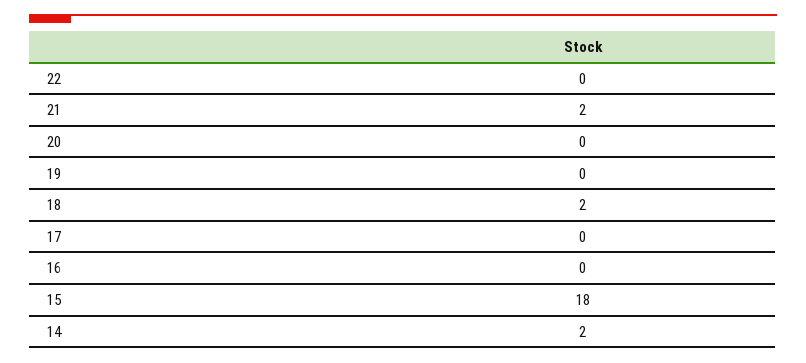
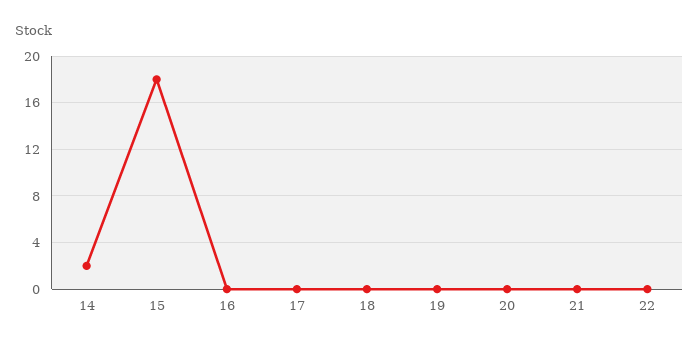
  {
    "22": 0,
-   "21": 2,
+   "21": 0,
    "20": 0,
    "19": 0,
-   "18": 2,
+   "18": 0,
    "17": 0,
    "16": 0,
    "15": 18,
    "14": 2
  }

